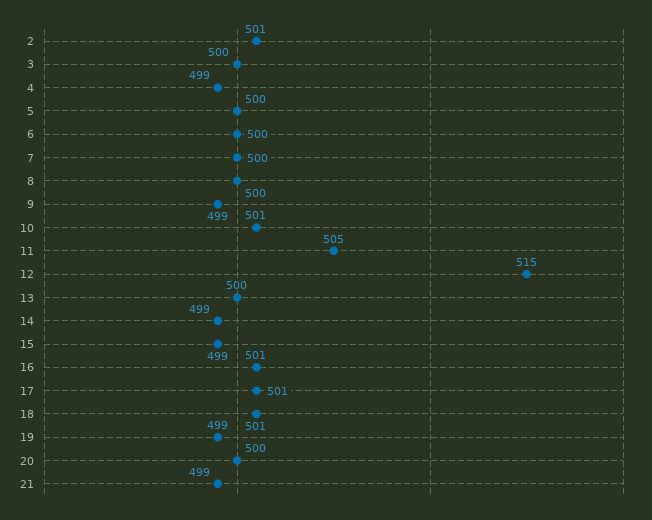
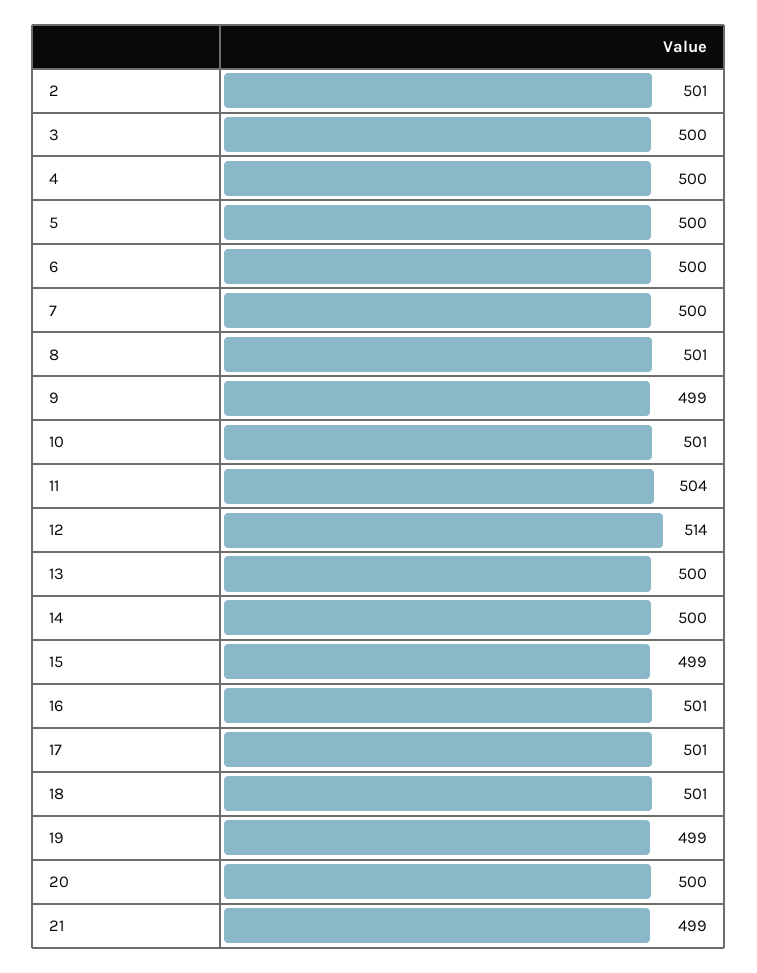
  {
    "2": 501,
    "3": 500,
-   "4": 499,
+   "4": 500,
    "5": 500,
    "6": 500,
    "7": 500,
-   "8": 500,
+   "8": 501,
    "9": 499,
    "10": 501,
-   "11": 505,
+   "11": 504,
-   "12": 515,
+   "12": 514,
    "13": 500,
-   "14": 499,
+   "14": 500,
    "15": 499,
    "16": 501,
    "17": 501,
    "18": 501,
    "19": 499,
    "20": 500,
    "21": 499
  }

